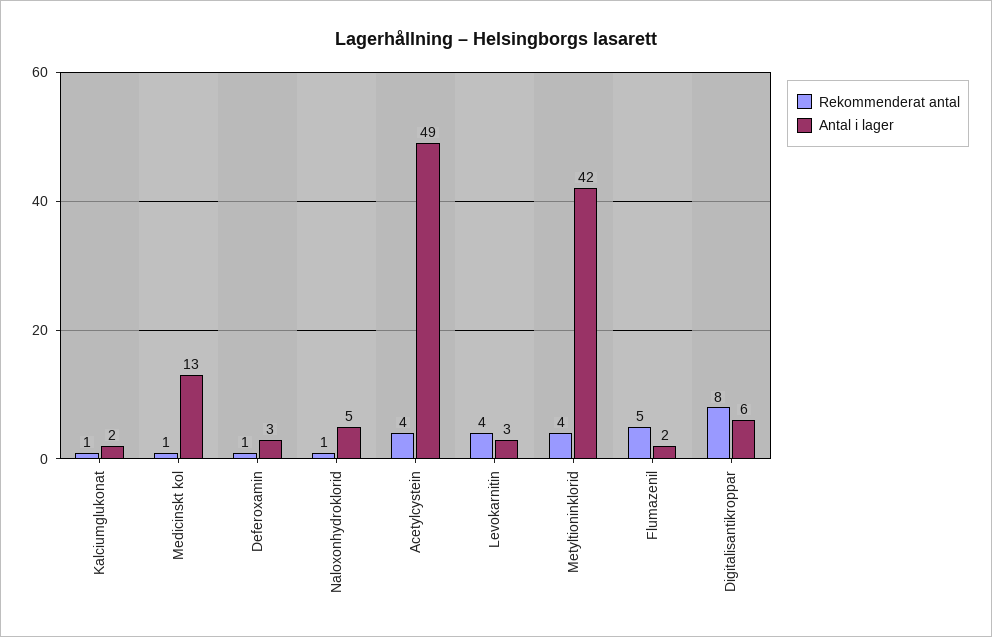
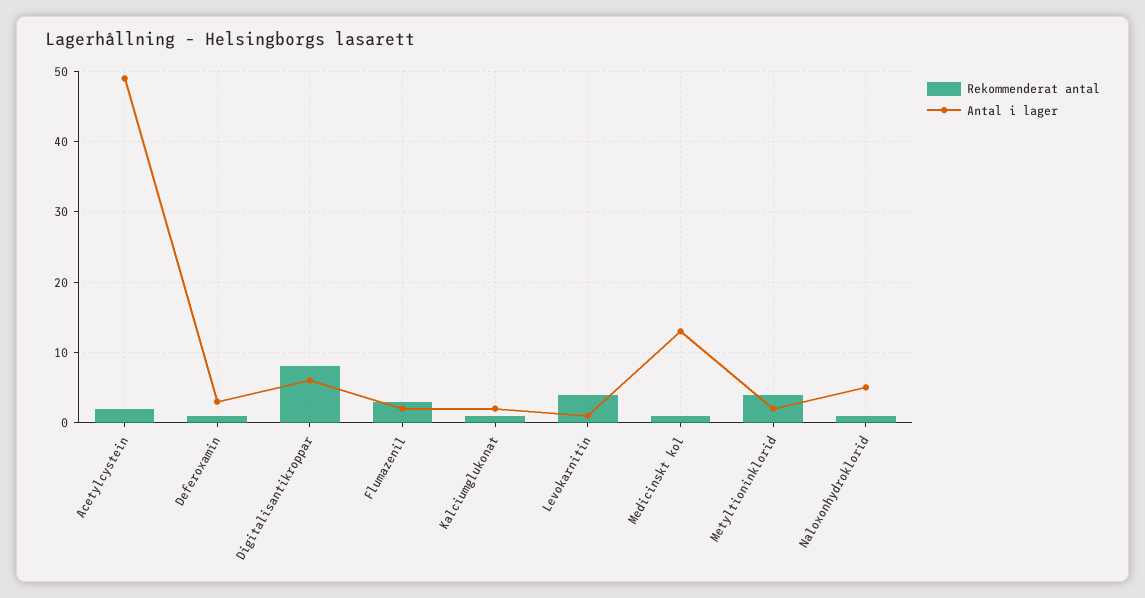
  {
    "Rekommenderat antal": {
      "Kalciumglukonat": 1,
      "Medicinskt kol": 1,
      "Deferoxamin": 1,
      "Naloxonhydroklorid": 1,
-     "Acetylcystein": 4,
+     "Acetylcystein": 2,
      "Levokarnitin": 4,
      "Metyltioninklorid": 4,
-     "Flumazenil": 5,
+     "Flumazenil": 3,
      "Digitalisantikroppar": 8
    },
    "Antal i lager": {
      "Kalciumglukonat": 2,
      "Medicinskt kol": 13,
      "Deferoxamin": 3,
      "Naloxonhydroklorid": 5,
      "Acetylcystein": 49,
-     "Levokarnitin": 3,
+     "Levokarnitin": 1,
-     "Metyltioninklorid": 42,
+     "Metyltioninklorid": 2,
      "Flumazenil": 2,
      "Digitalisantikroppar": 6
    }
  }

